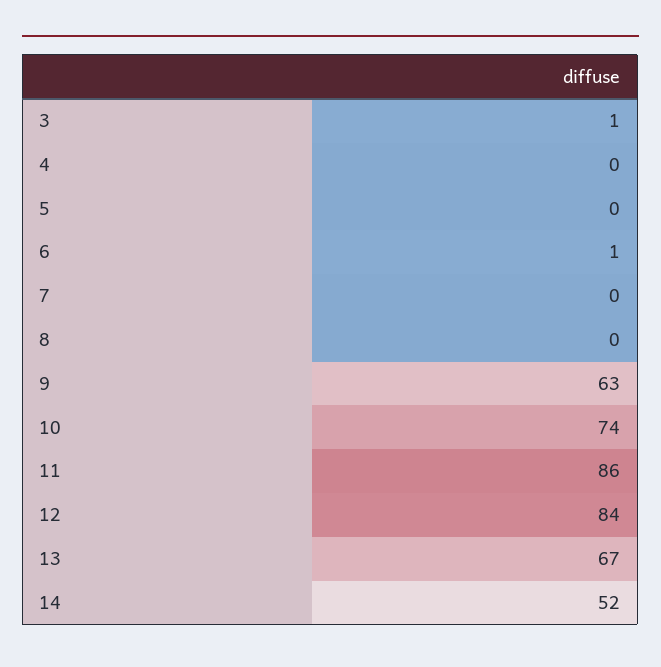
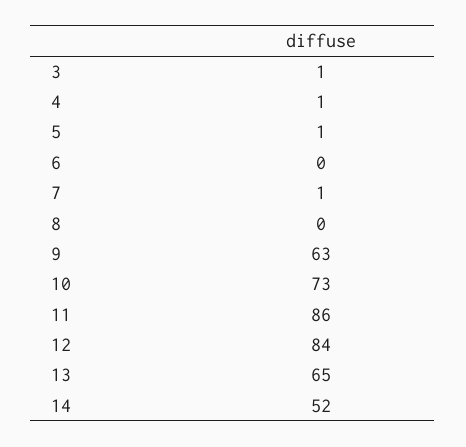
  {
    "3": 1,
-   "4": 0,
+   "4": 1,
-   "5": 0,
+   "5": 1,
-   "6": 1,
+   "6": 0,
-   "7": 0,
+   "7": 1,
    "8": 0,
    "9": 63,
-   "10": 74,
+   "10": 73,
    "11": 86,
    "12": 84,
-   "13": 67,
+   "13": 65,
    "14": 52
  }

